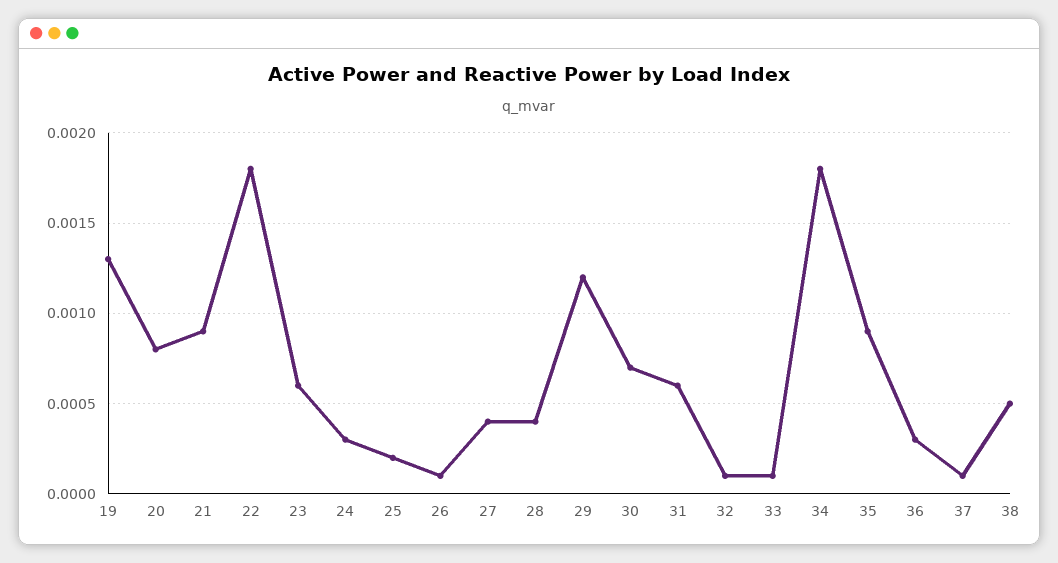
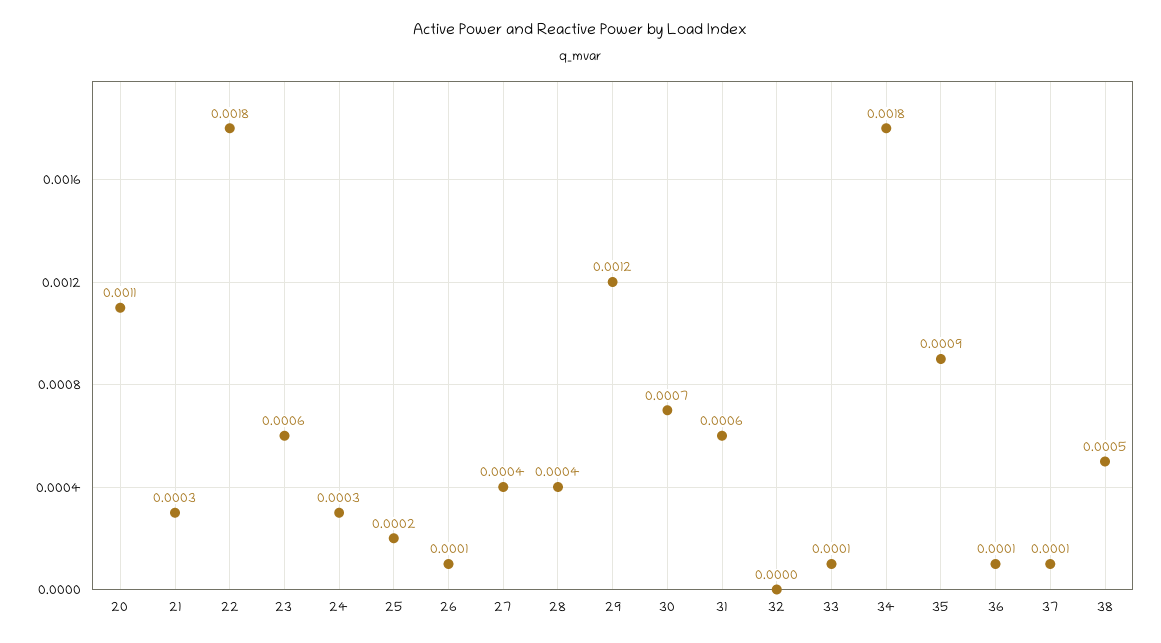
  {
-   "19": 0.0013,
-   "20": 0.0008,
+   "20": 0.0011,
-   "21": 0.0009,
+   "21": 0.0003,
    "22": 0.0018,
    "23": 0.0006,
    "24": 0.0003,
    "25": 0.0002,
    "26": 0.0001,
    "27": 0.0004,
    "28": 0.0004,
    "29": 0.0012,
    "30": 0.0007,
    "31": 0.0006,
-   "32": 0.0001,
+   "32": 0,
    "33": 0.0001,
    "34": 0.0018,
    "35": 0.0009,
-   "36": 0.0003,
+   "36": 0.0001,
    "37": 0.0001,
    "38": 0.0005
  }

